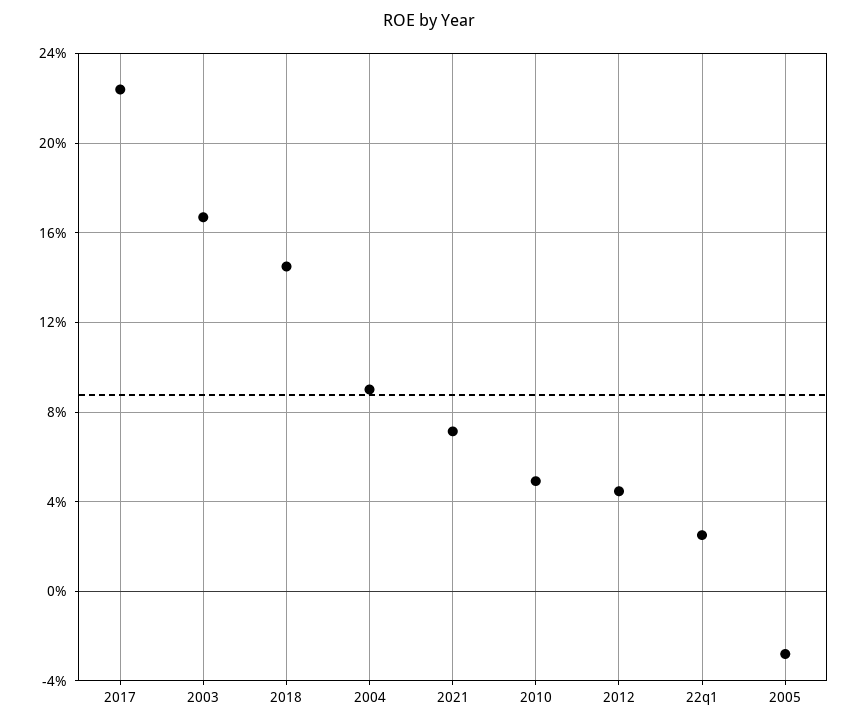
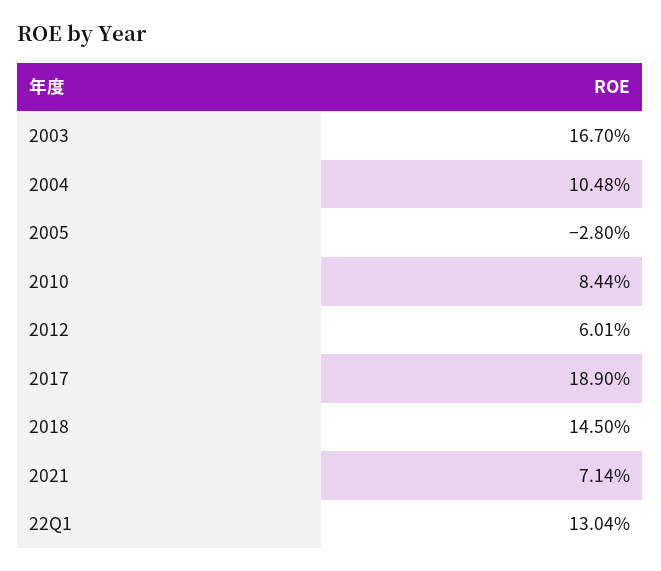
  {
-   "2017": 22.5,
+   "2017": 18.9,
    "2003": 16.7,
    "2018": 14.5,
-   "2004": 9,
+   "2004": 10.48,
    "2021": 7.14,
-   "2010": 5,
+   "2010": 8.44,
-   "2012": 4.5,
+   "2012": 6.01,
-   "22q1": 2.5,
+   "22q1": 13.04,
    "2005": -2.8
  }

